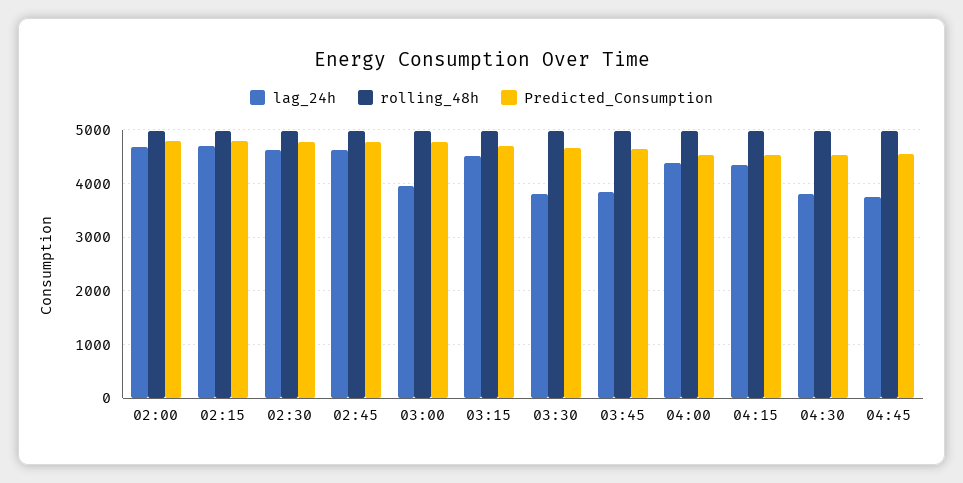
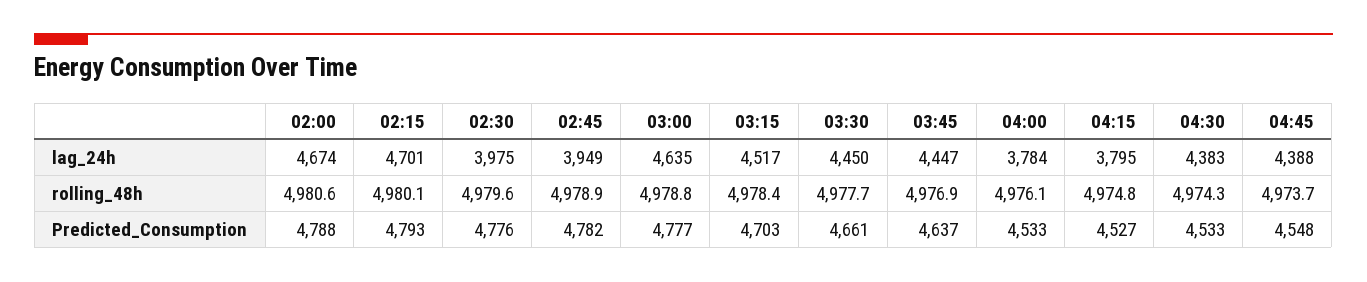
  {
    "lag_24h": {
      "02:00": 4674,
      "02:15": 4701,
-     "02:30": 4600,
+     "02:30": 3975,
-     "02:45": 4600,
+     "02:45": 3949,
-     "03:00": 4000,
+     "03:00": 4635,
      "03:15": 4517,
-     "03:30": 3800,
+     "03:30": 4450,
-     "03:45": 3800,
+     "03:45": 4447,
-     "04:00": 4400,
+     "04:00": 3784,
-     "04:15": 4400,
+     "04:15": 3795,
-     "04:30": 3800,
+     "04:30": 4383,
-     "04:45": 3800
+     "04:45": 4388
    },
    "rolling_48h": {
      "02:00": 4980.6,
      "02:15": 4980.1,
      "02:30": 4979.6,
      "02:45": 4978.9,
      "03:00": 4978.8,
      "03:15": 4978.4,
      "03:30": 4977.7,
      "03:45": 4976.9,
      "04:00": 4976.1,
      "04:15": 4974.8,
      "04:30": 4974.3,
      "04:45": 4973.7
    },
    "Predicted_Consumption": {
      "02:00": 4788,
      "02:15": 4793,
      "02:30": 4776,
      "02:45": 4782,
      "03:00": 4777,
      "03:15": 4703,
      "03:30": 4661,
      "03:45": 4637,
      "04:00": 4533,
      "04:15": 4527,
      "04:30": 4533,
      "04:45": 4548
    }
  }

